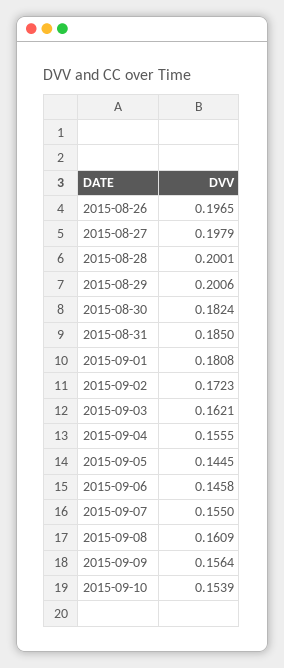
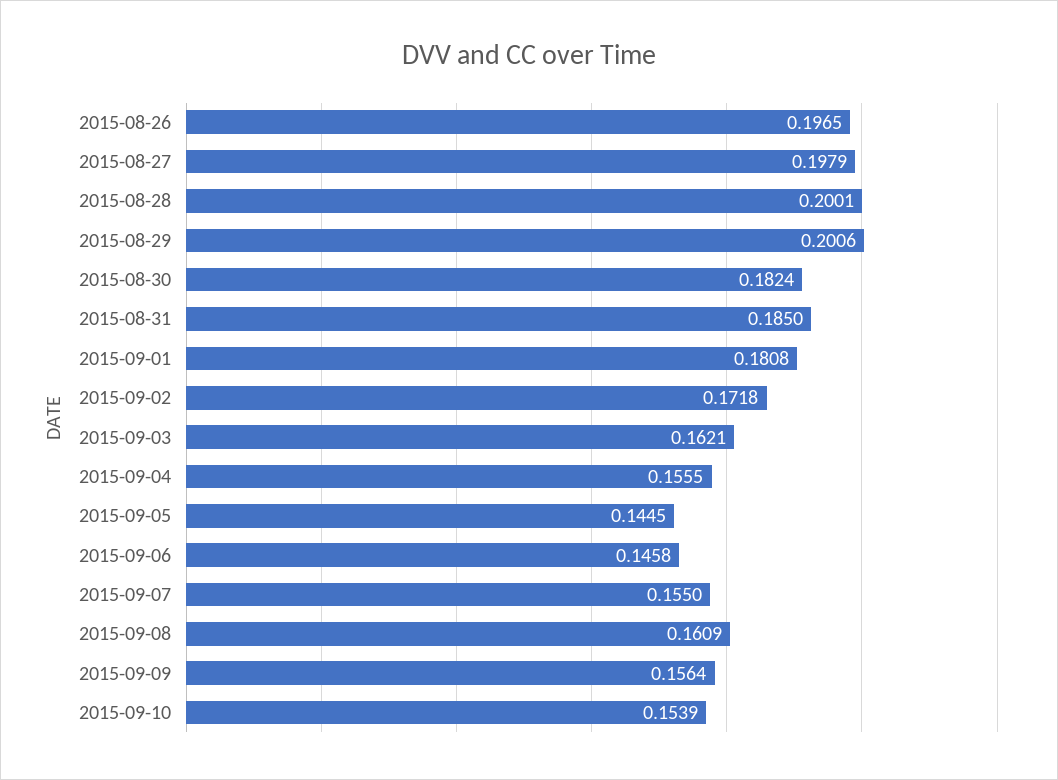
  {
    "2015-08-26": 0.1965,
    "2015-08-27": 0.1979,
    "2015-08-28": 0.2001,
    "2015-08-29": 0.2006,
    "2015-08-30": 0.1824,
    "2015-08-31": 0.185,
    "2015-09-01": 0.1808,
-   "2015-09-02": 0.1723,
+   "2015-09-02": 0.1718,
    "2015-09-03": 0.1621,
    "2015-09-04": 0.1555,
    "2015-09-05": 0.1445,
    "2015-09-06": 0.1458,
    "2015-09-07": 0.155,
    "2015-09-08": 0.1609,
    "2015-09-09": 0.1564,
    "2015-09-10": 0.1539
  }

